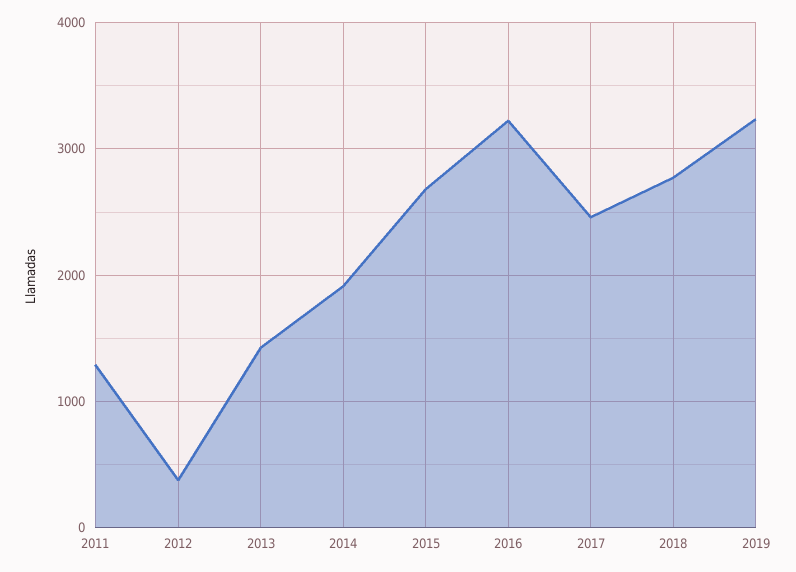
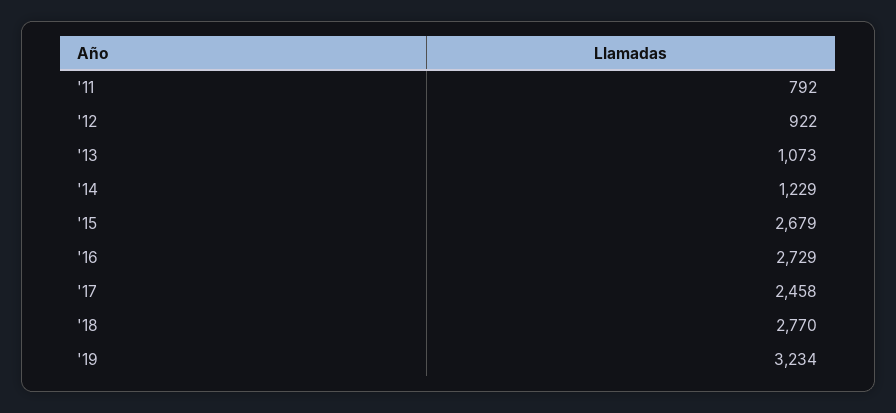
  {
-   "2011": 1300,
+   "2011": 792,
-   "2012": 400,
+   "2012": 922,
-   "2013": 1400,
+   "2013": 1073,
-   "2014": 1900,
+   "2014": 1229,
    "2015": 2679,
-   "2016": 3200,
+   "2016": 2729,
    "2017": 2458,
    "2018": 2770,
    "2019": 3234
  }

